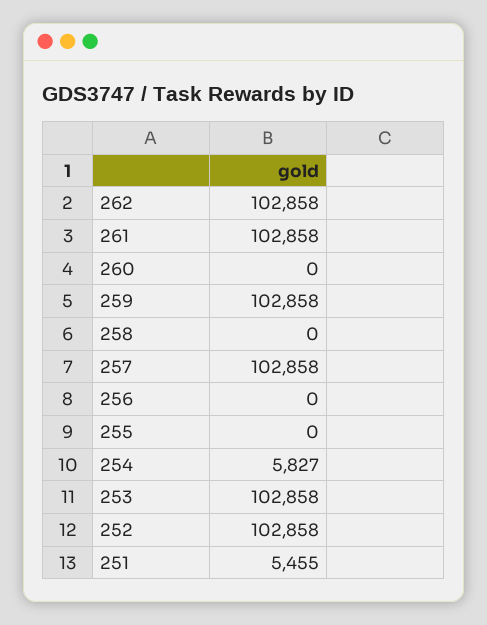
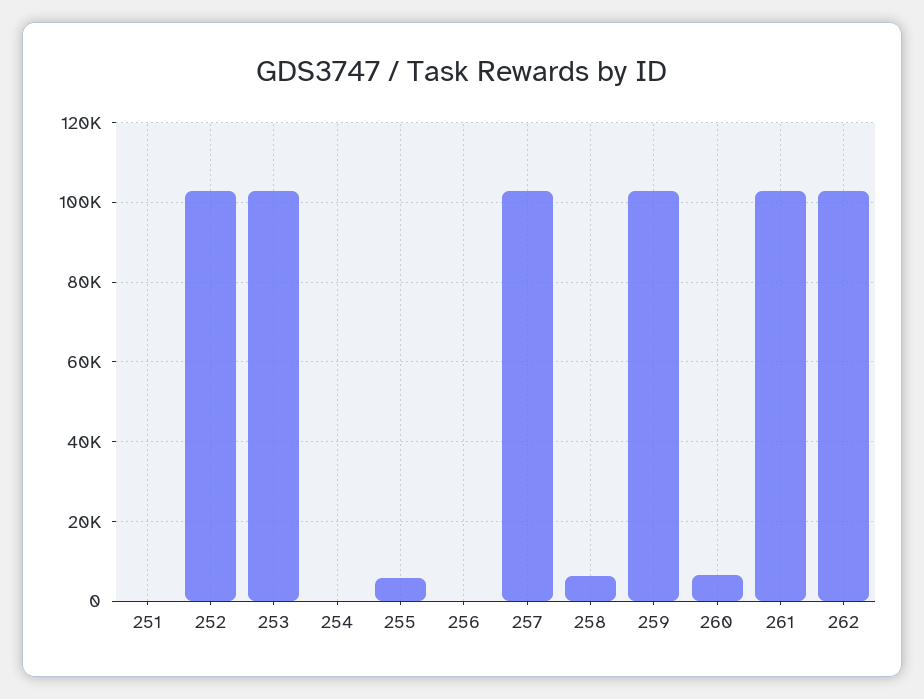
  {
    "262": 102858,
    "261": 102858,
-   "260": 0,
+   "260": 6000,
    "259": 102858,
-   "258": 0,
+   "258": 6000,
    "257": 102858,
    "256": 0,
-   "255": 0,
+   "255": 6000,
-   "254": 5827,
+   "254": 0,
    "253": 102858,
    "252": 102858,
-   "251": 5455
+   "251": 0
  }

